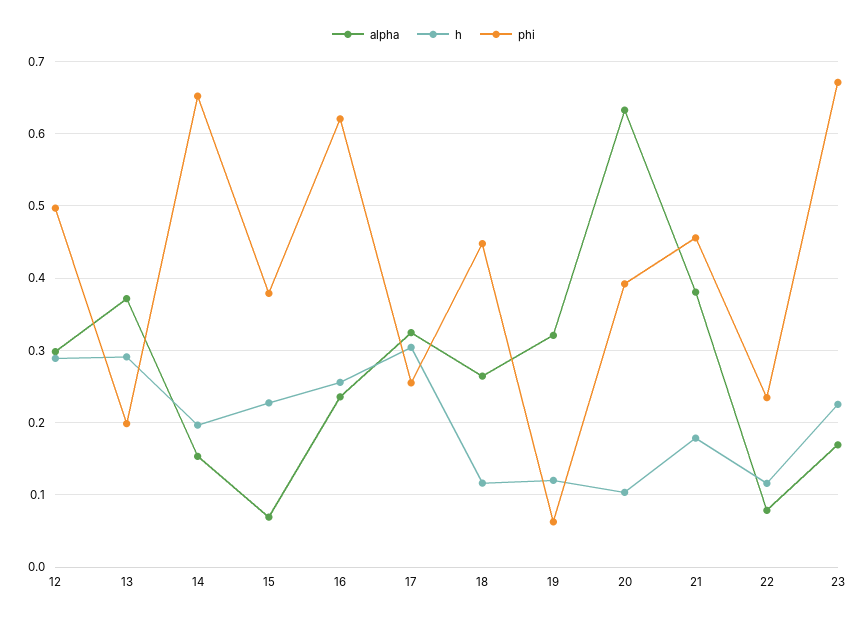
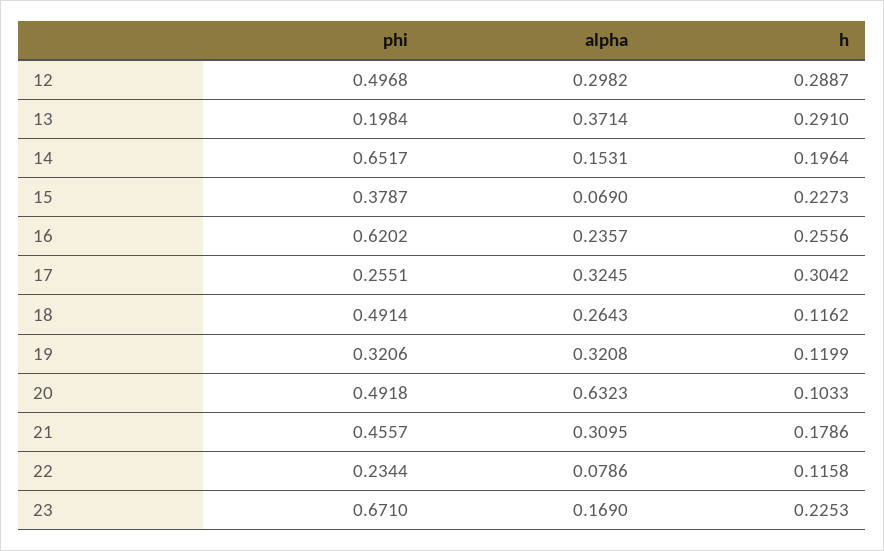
  {
    "alpha": {
      "12": 0.2982,
      "13": 0.3714,
      "14": 0.1531,
      "15": 0.069,
      "16": 0.2357,
      "17": 0.3245,
      "18": 0.2643,
      "19": 0.3208,
      "20": 0.6323,
-     "21": 0.38,
+     "21": 0.3095,
      "22": 0.0786,
      "23": 0.169
    },
    "h": {
      "12": 0.2887,
      "13": 0.291,
      "14": 0.1964,
      "15": 0.2273,
      "16": 0.2556,
      "17": 0.3042,
      "18": 0.1162,
      "19": 0.1199,
      "20": 0.1033,
      "21": 0.1786,
      "22": 0.1158,
      "23": 0.2253
    },
    "phi": {
      "12": 0.4968,
      "13": 0.1984,
      "14": 0.6517,
      "15": 0.3787,
      "16": 0.6202,
      "17": 0.2551,
-     "18": 0.45,
+     "18": 0.4914,
-     "19": 0.06,
+     "19": 0.3206,
-     "20": 0.39,
+     "20": 0.4918,
      "21": 0.4557,
      "22": 0.2344,
      "23": 0.671
    }
  }

